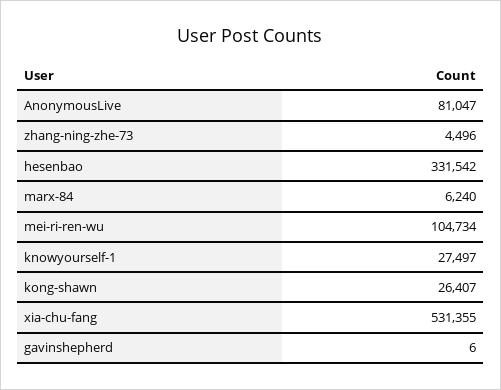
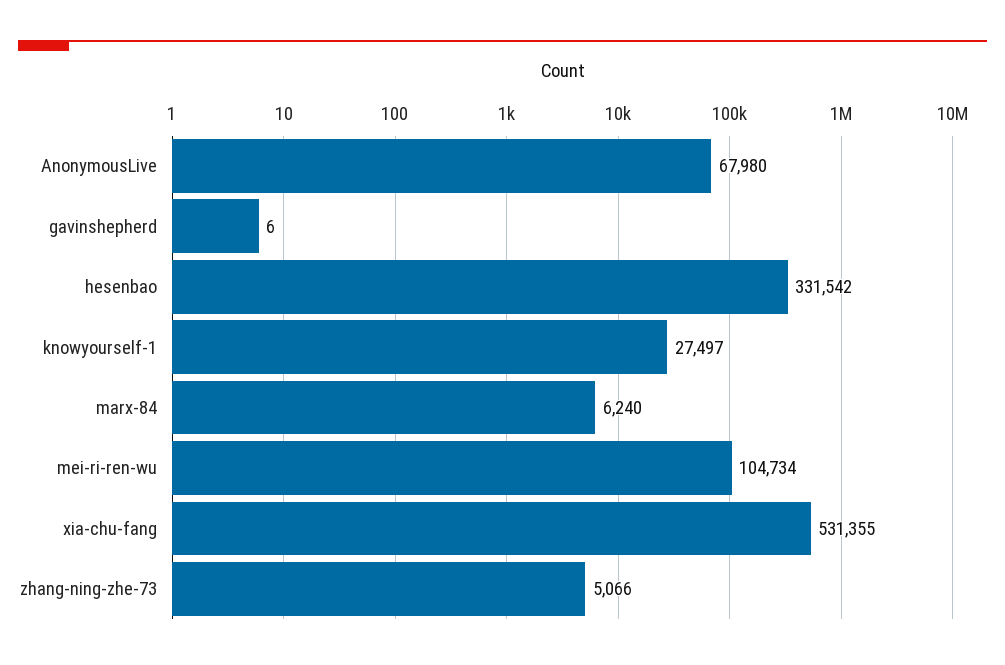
  {
-   "AnonymousLive": 81047,
+   "AnonymousLive": 67980,
-   "zhang-ning-zhe-73": 4496,
+   "zhang-ning-zhe-73": 5066,
    "hesenbao": 331542,
    "marx-84": 6240,
    "mei-ri-ren-wu": 104734,
    "knowyourself-1": 27497,
-   "kong-shawn": 26407,
    "xia-chu-fang": 531355,
    "gavinshepherd": 6
  }

